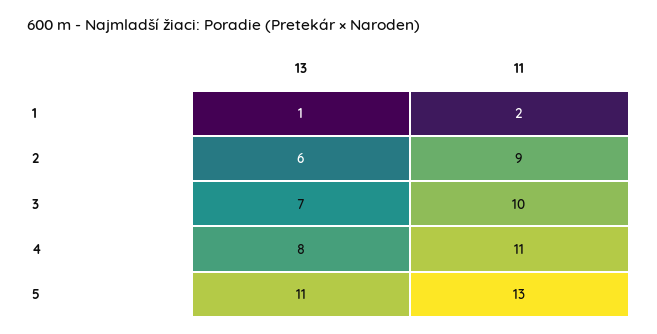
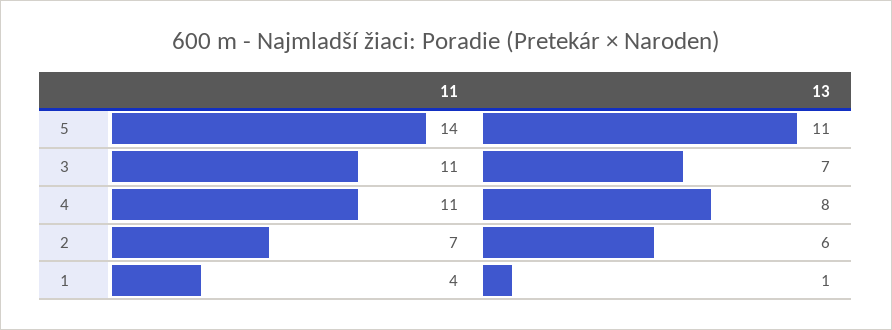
  {
    "13": {
      "1": 1,
      "2": 6,
      "3": 7,
      "4": 8,
      "5": 11
    },
    "11": {
-     "1": 2,
+     "1": 4,
-     "2": 9,
+     "2": 7,
-     "3": 10,
+     "3": 11,
      "4": 11,
-     "5": 13
+     "5": 14
    }
  }

